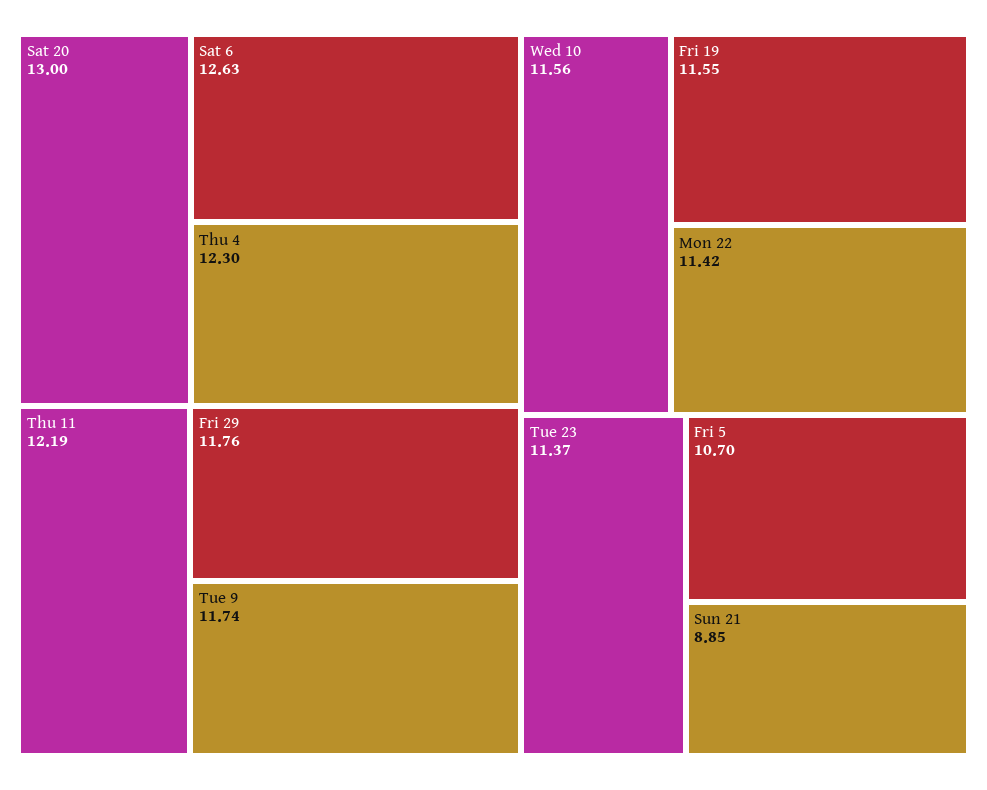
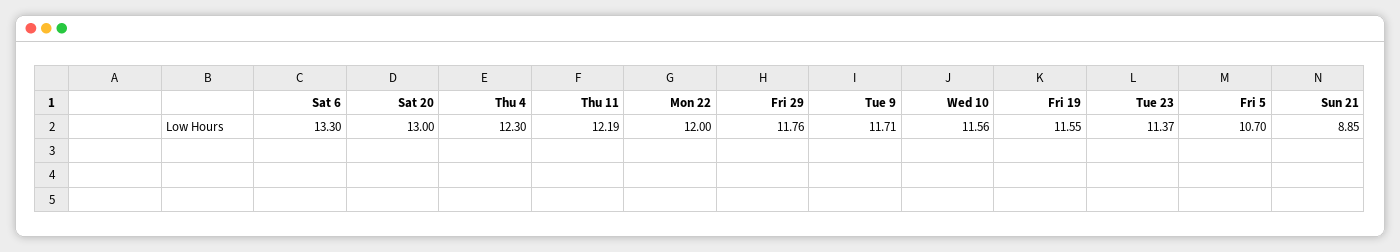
  {
    "Sat 20": 13,
-   "Sat 6": 12.63,
+   "Sat 6": 13.3,
    "Thu 4": 12.3,
    "Thu 11": 12.19,
    "Fri 29": 11.76,
-   "Tue 9": 11.74,
+   "Tue 9": 11.71,
    "Wed 10": 11.56,
    "Fri 19": 11.55,
-   "Mon 22": 11.42,
+   "Mon 22": 12,
    "Tue 23": 11.37,
    "Fri 5": 10.7,
    "Sun 21": 8.85
  }

